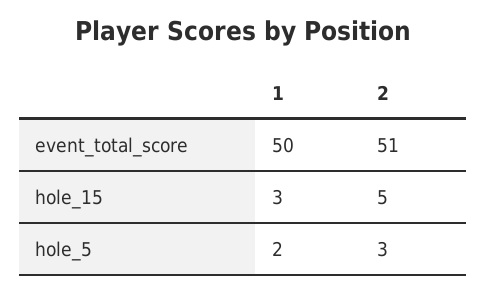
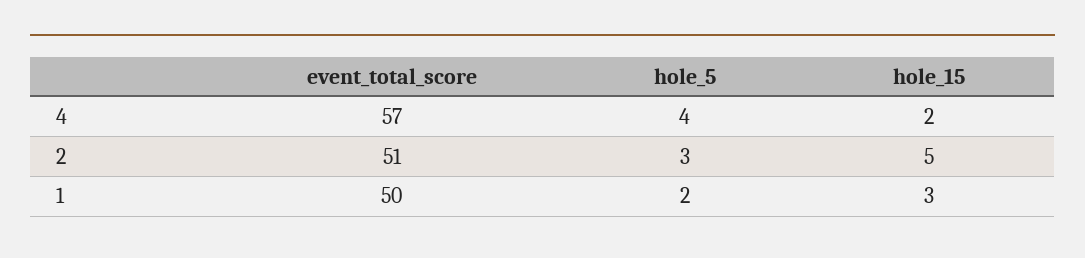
  {
    "1": {
      "event_total_score": 50,
      "hole_15": 3,
      "hole_5": 2
    },
    "2": {
      "event_total_score": 51,
      "hole_15": 5,
      "hole_5": 3
-   }
+   },
+   "4": {
+     "event_total_score": 57,
+     "hole_5": 4,
+     "hole_15": 2
+   }
  }

